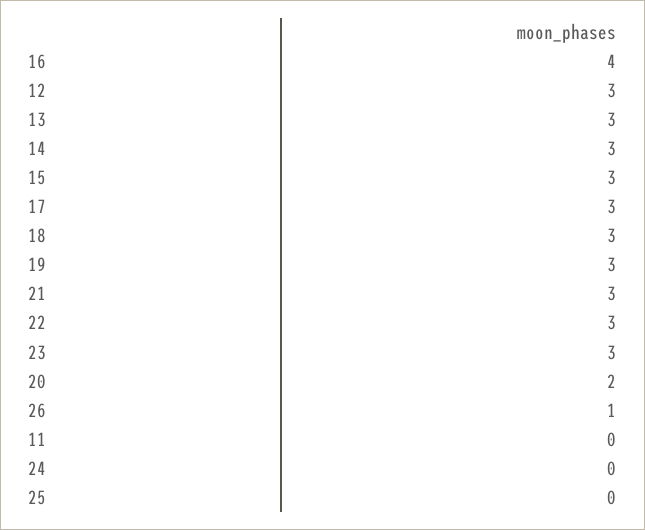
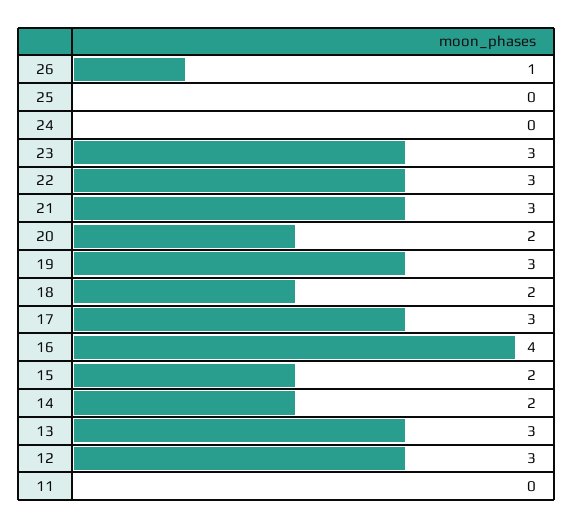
  {
    "16": 4,
    "12": 3,
    "13": 3,
-   "14": 3,
+   "14": 2,
-   "15": 3,
+   "15": 2,
    "17": 3,
-   "18": 3,
+   "18": 2,
    "19": 3,
    "21": 3,
    "22": 3,
    "23": 3,
    "20": 2,
    "26": 1,
    "11": 0,
    "24": 0,
    "25": 0
  }

